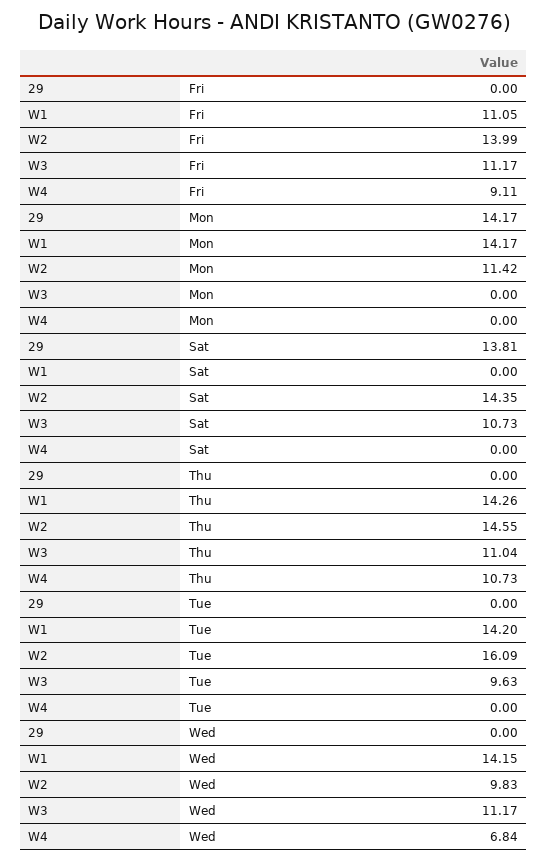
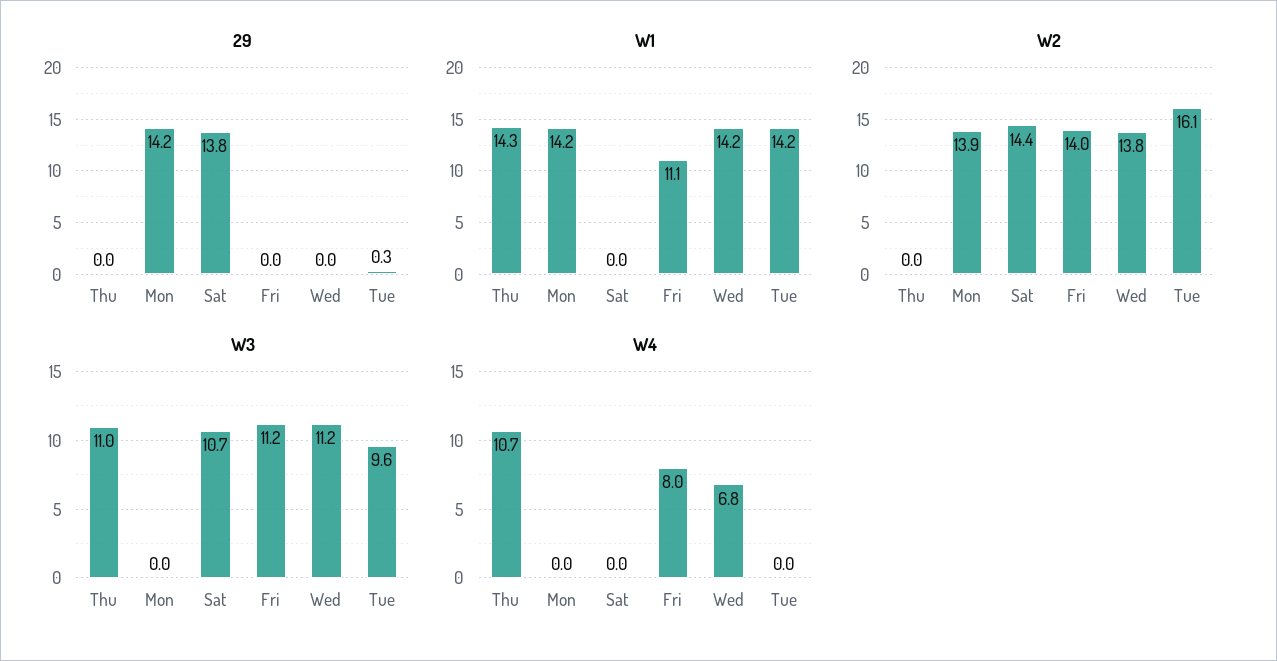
  {
    "29": {
      "Fri": 0,
      "Mon": 14.17,
      "Sat": 13.81,
      "Thu": 0,
-     "Tue": 0,
+     "Tue": 0.3,
      "Wed": 0
    },
    "W1": {
      "Fri": 11.05,
      "Mon": 14.17,
      "Sat": 0,
      "Thu": 14.26,
      "Tue": 14.2,
      "Wed": 14.15
    },
    "W2": {
      "Fri": 13.99,
-     "Mon": 11.42,
+     "Mon": 13.9,
      "Sat": 14.35,
-     "Thu": 14.55,
+     "Thu": 0,
      "Tue": 16.09,
-     "Wed": 9.83
+     "Wed": 13.8
    },
    "W3": {
      "Fri": 11.17,
      "Mon": 0,
      "Sat": 10.73,
      "Thu": 11.04,
      "Tue": 9.63,
      "Wed": 11.17
    },
    "W4": {
-     "Fri": 9.11,
+     "Fri": 8,
      "Mon": 0,
      "Sat": 0,
      "Thu": 10.73,
      "Tue": 0,
      "Wed": 6.84
    }
  }

